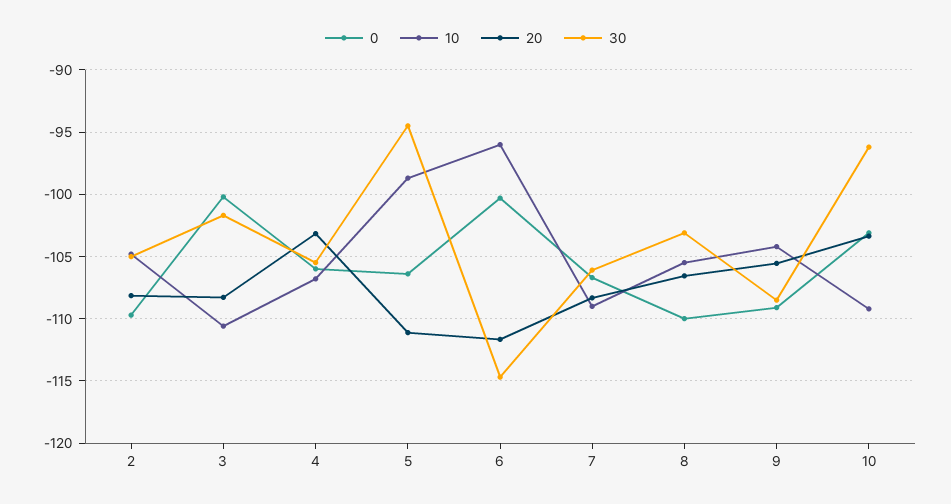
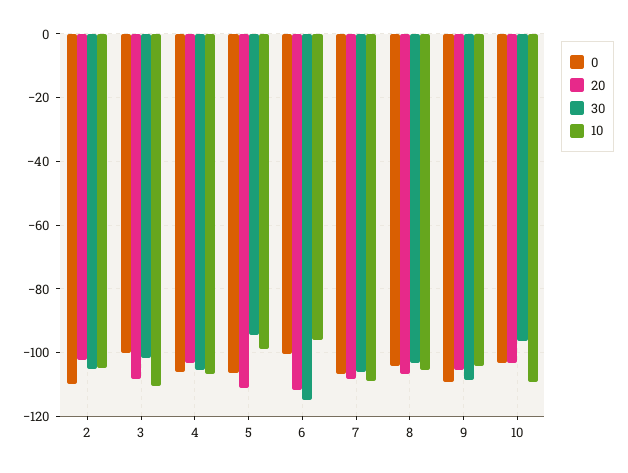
  {
    "0": {
      "2": -109.5,
      "3": -100,
      "4": -106,
      "5": -106.5,
      "6": -100.5,
      "7": -106.5,
-     "8": -110,
+     "8": -104,
      "9": -109,
      "10": -103
    },
    "10": {
      "2": -105,
      "3": -110.5,
      "4": -107,
      "5": -98.5,
      "6": -96,
      "7": -109,
      "8": -105.5,
      "9": -104,
      "10": -109
    },
    "20": {
-     "2": -108,
+     "2": -102,
      "3": -108.5,
      "4": -103,
      "5": -111,
      "6": -111.5,
      "7": -108.5,
      "8": -106.5,
      "9": -105.5,
      "10": -103.5
    },
    "30": {
      "2": -105,
      "3": -101.5,
      "4": -105.5,
      "5": -94.5,
      "6": -114.5,
      "7": -106,
      "8": -103,
      "9": -108.5,
      "10": -96
    }
  }

